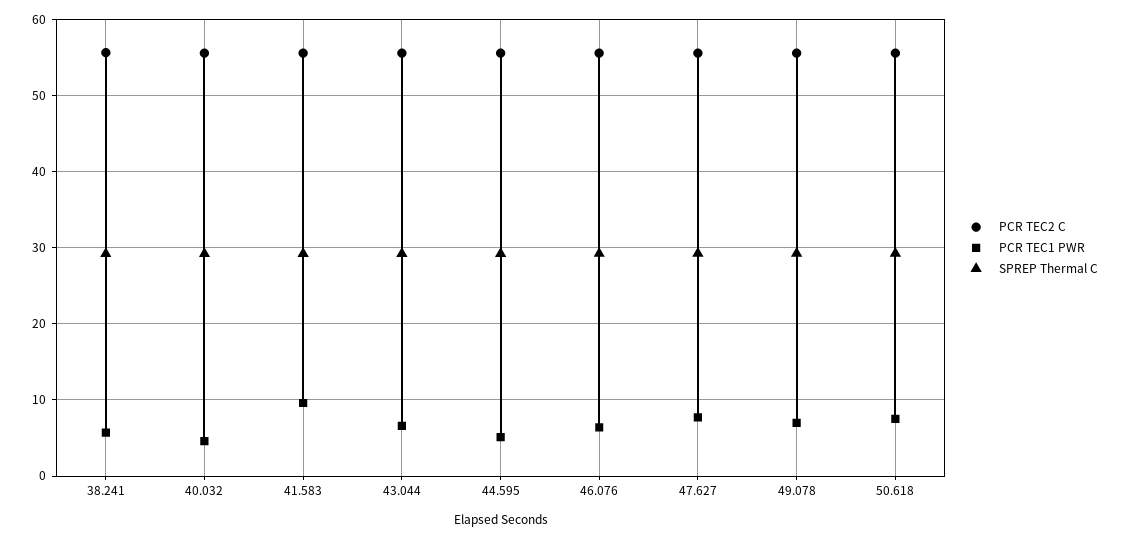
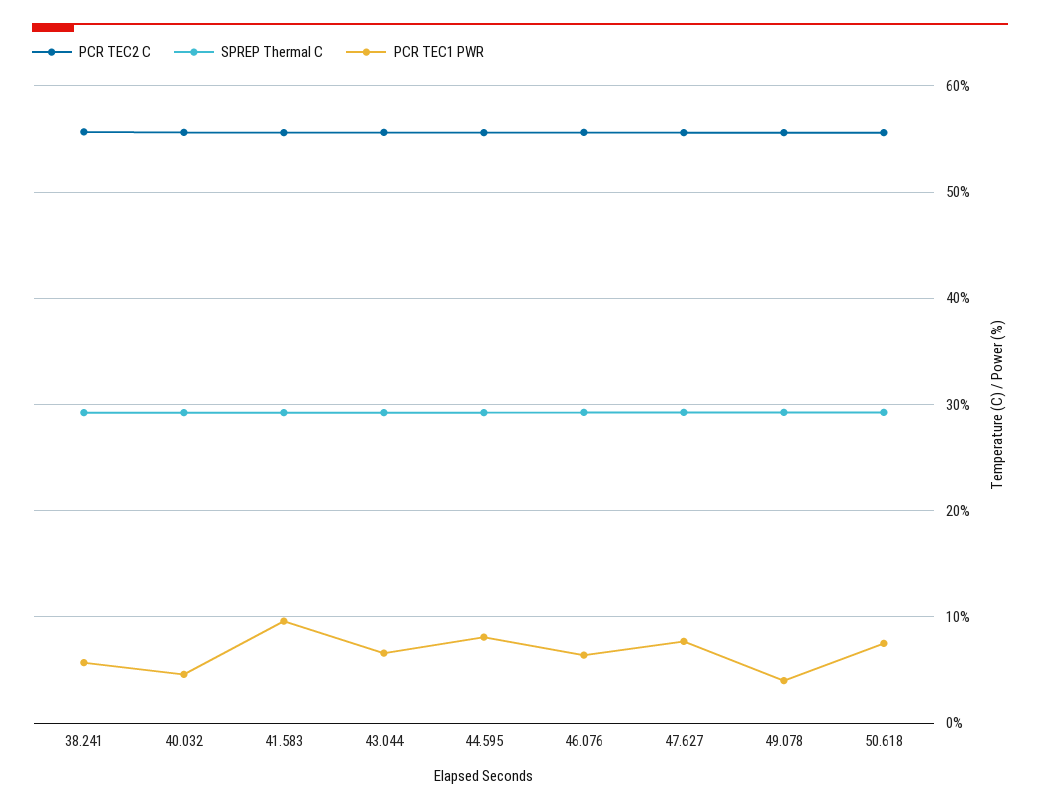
  {
    "PCR TEC2 C": {
      "38.241": 56,
      "40.032": 56,
      "41.583": 56,
      "43.044": 56,
      "44.595": 56,
      "46.076": 56,
      "47.627": 56,
      "49.078": 56,
      "50.618": 56
    },
    "PCR TEC1 PWR": {
      "38.241": 6,
      "40.032": 5,
      "41.583": 10,
      "43.044": 7,
-     "44.595": 5,
+     "44.595": 8,
      "46.076": 6,
      "47.627": 8,
-     "49.078": 7,
+     "49.078": 4,
      "50.618": 8
    },
    "SPREP Thermal C": {
      "38.241": 29,
      "40.032": 29,
      "41.583": 29,
      "43.044": 29,
      "44.595": 29,
      "46.076": 29,
      "47.627": 29,
      "49.078": 29,
      "50.618": 29
    }
  }

